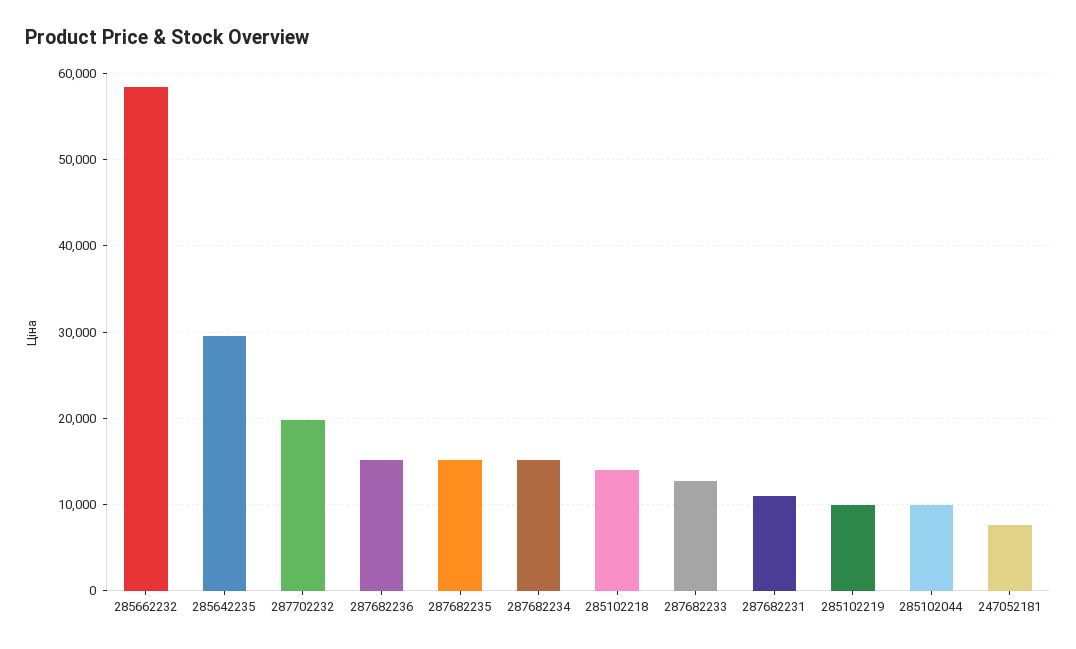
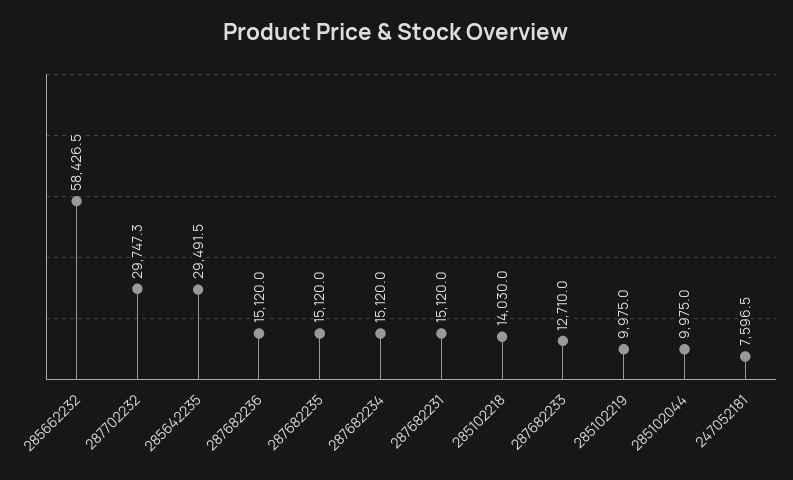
  {
    "285662232": 58426.5,
    "285642235": 29491.5,
-   "287702232": 20000,
+   "287702232": 29747.3,
    "287682236": 15120,
    "287682235": 15120,
    "287682234": 15120,
    "285102218": 14030,
    "287682233": 12710,
-   "287682231": 11000,
+   "287682231": 15120,
    "285102219": 9975,
    "285102044": 9975,
    "247052181": 7596.5
  }

